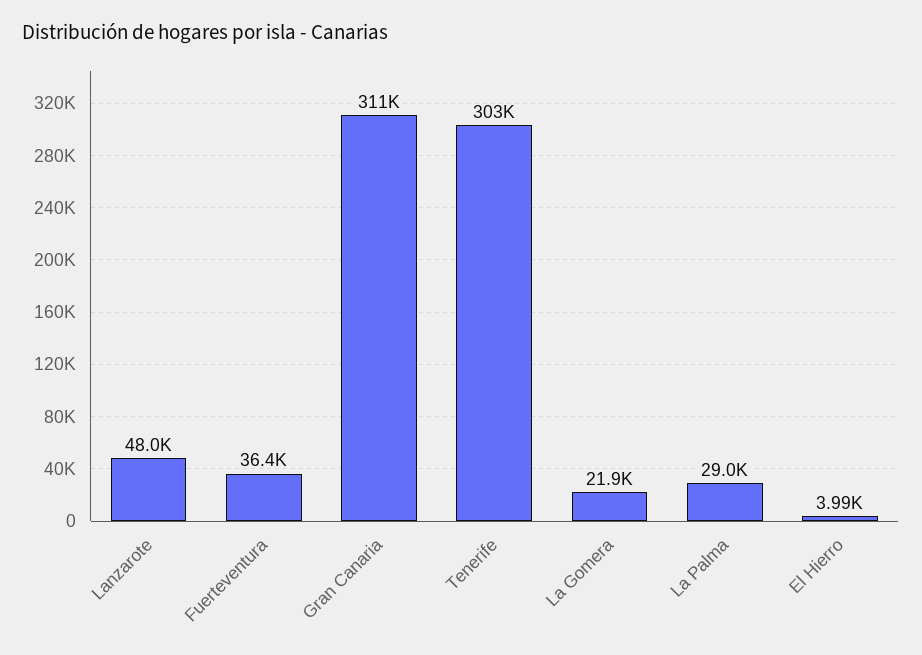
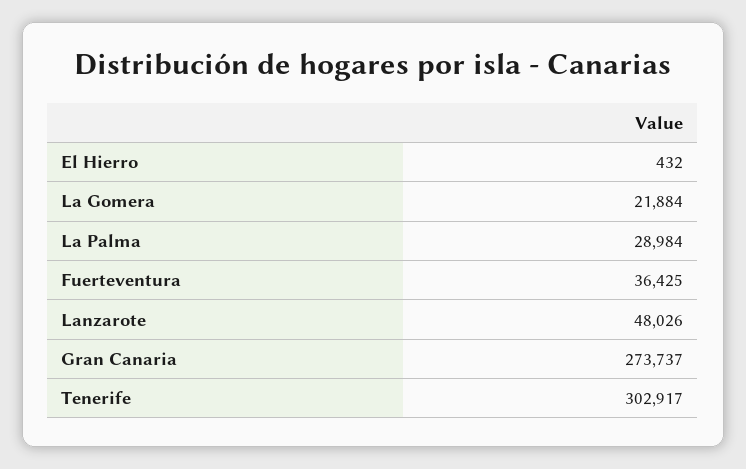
  {
    "Lanzarote": 48026,
    "Fuerteventura": 36425,
-   "Gran Canaria": 311000,
+   "Gran Canaria": 273737,
    "Tenerife": 302917,
    "La Gomera": 21884,
    "La Palma": 28984,
-   "El Hierro": 3990
+   "El Hierro": 432
  }

